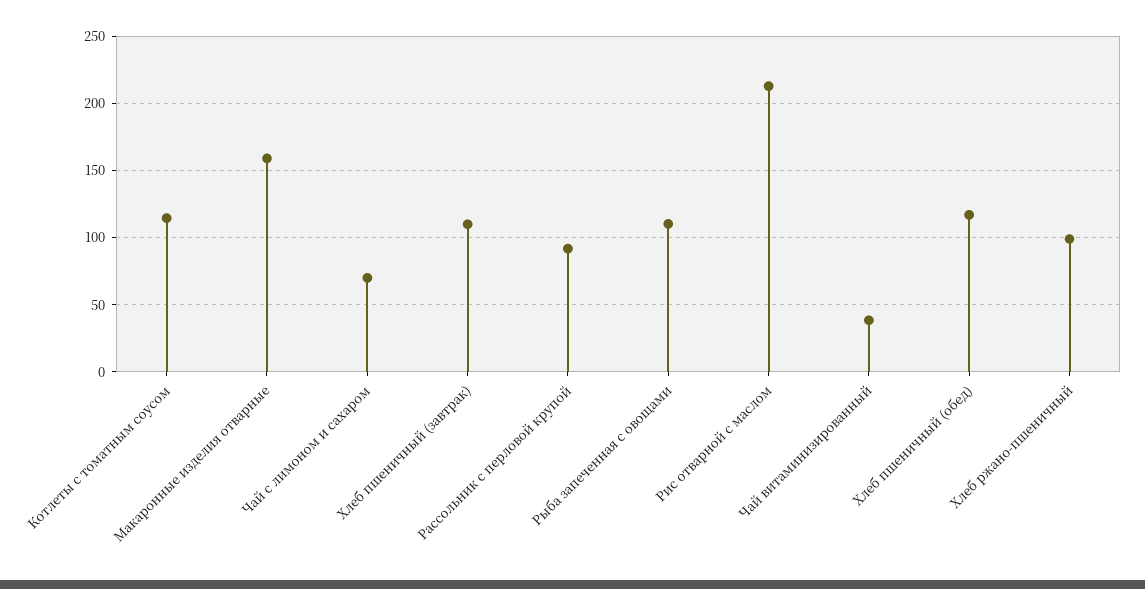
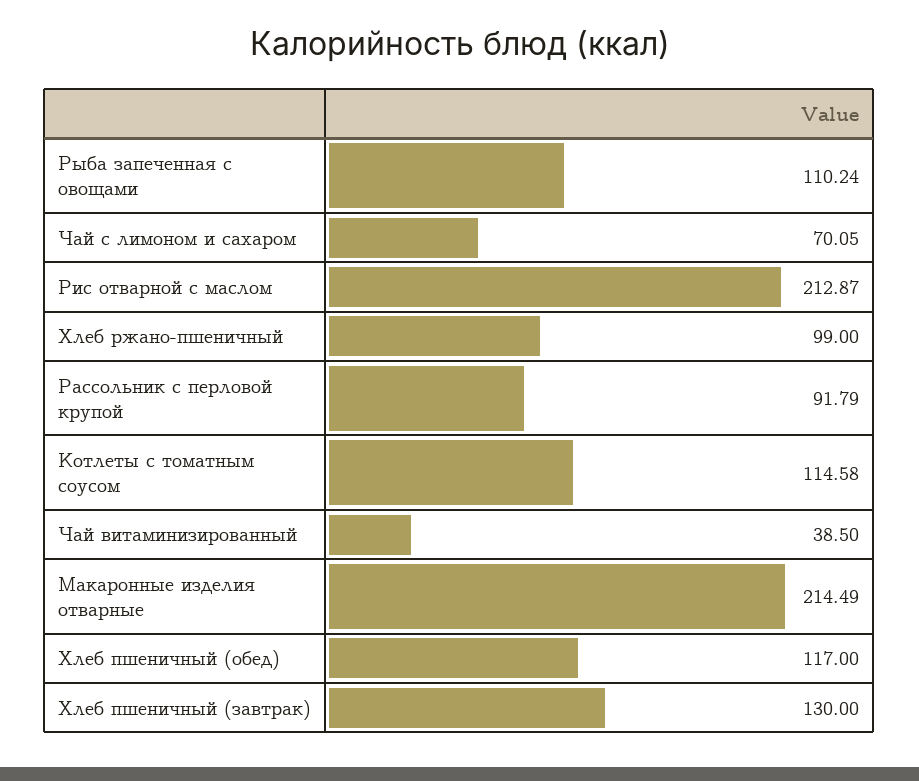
  {
    "Котлеты с томатным соусом": 114.58,
-   "Макаронные изделия отварные": 160,
+   "Макаронные изделия отварные": 214.49,
    "Чай с лимоном и сахаром": 70.05,
-   "Хлеб пшеничный (завтрак)": 110,
+   "Хлеб пшеничный (завтрак)": 130,
    "Рассольник с перловой крупой": 91.79,
    "Рыба запеченная с овощами": 110.24,
    "Рис отварной с маслом": 212.87,
    "Чай витаминизированный": 38.5,
    "Хлеб пшеничный (обед)": 117,
    "Хлеб ржано-пшеничный": 99
  }

